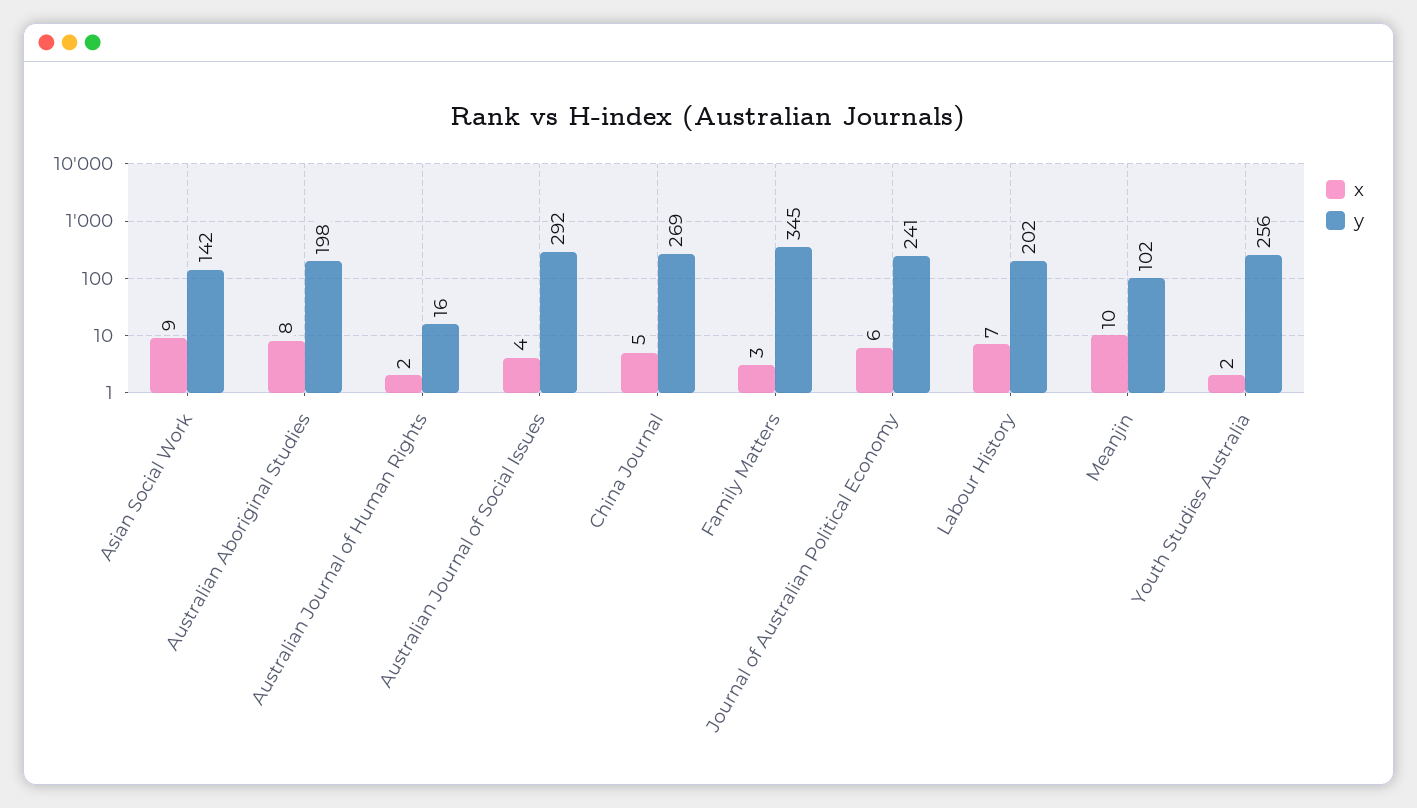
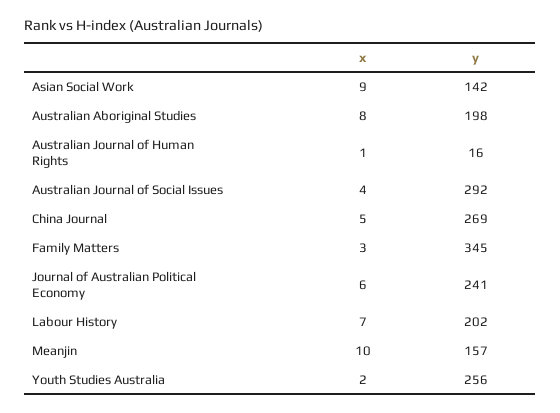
  {
    "x": {
      "Asian Social Work": 9,
      "Australian Aboriginal Studies": 8,
-     "Australian Journal of Human Rights": 2,
+     "Australian Journal of Human Rights": 1,
      "Australian Journal of Social Issues": 4,
      "China Journal": 5,
      "Family Matters": 3,
      "Journal of Australian Political Economy": 6,
      "Labour History": 7,
      "Meanjin": 10,
      "Youth Studies Australia": 2
    },
    "y": {
      "Asian Social Work": 142,
      "Australian Aboriginal Studies": 198,
      "Australian Journal of Human Rights": 16,
      "Australian Journal of Social Issues": 292,
      "China Journal": 269,
      "Family Matters": 345,
      "Journal of Australian Political Economy": 241,
      "Labour History": 202,
-     "Meanjin": 102,
+     "Meanjin": 157,
      "Youth Studies Australia": 256
    }
  }

